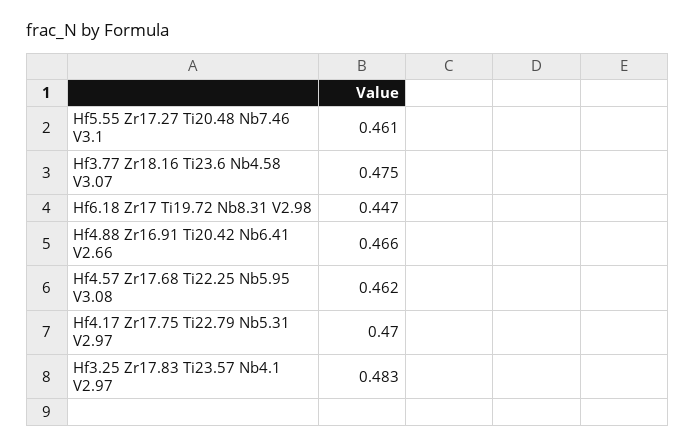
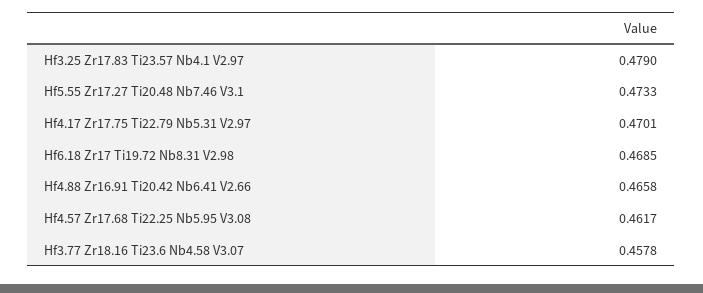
  {
-   "Hf5.55 Zr17.27 Ti20.48 Nb7.46 V3.1": 0.461,
+   "Hf5.55 Zr17.27 Ti20.48 Nb7.46 V3.1": 0.4733,
-   "Hf3.77 Zr18.16 Ti23.6 Nb4.58 V3.07": 0.475,
+   "Hf3.77 Zr18.16 Ti23.6 Nb4.58 V3.07": 0.4578,
-   "Hf6.18 Zr17 Ti19.72 Nb8.31 V2.98": 0.447,
+   "Hf6.18 Zr17 Ti19.72 Nb8.31 V2.98": 0.4685,
    "Hf4.88 Zr16.91 Ti20.42 Nb6.41 V2.66": 0.4658,
    "Hf4.57 Zr17.68 Ti22.25 Nb5.95 V3.08": 0.4617,
    "Hf4.17 Zr17.75 Ti22.79 Nb5.31 V2.97": 0.4701,
-   "Hf3.25 Zr17.83 Ti23.57 Nb4.1 V2.97": 0.483
+   "Hf3.25 Zr17.83 Ti23.57 Nb4.1 V2.97": 0.479
  }

